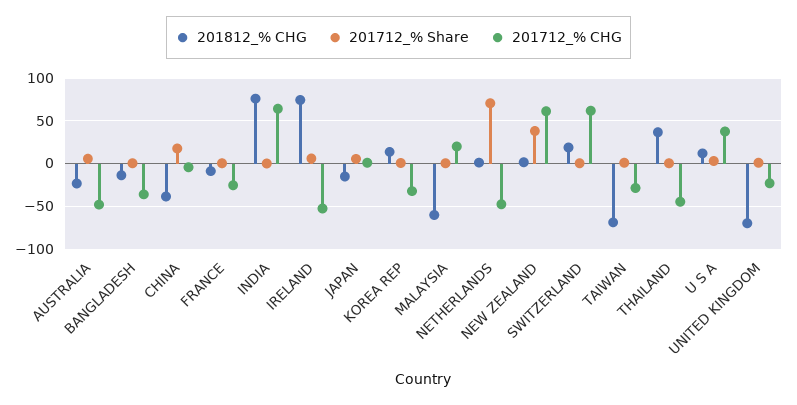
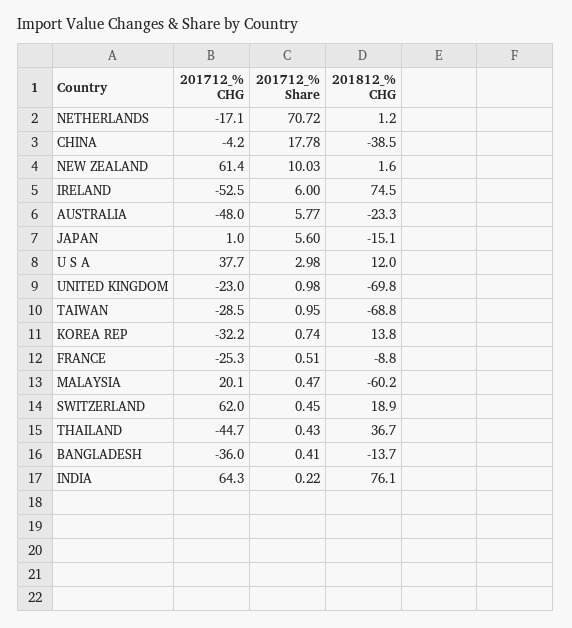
  {
    "201812_% CHG": {
      "AUSTRALIA": -23.3,
      "BANGLADESH": -13.7,
      "CHINA": -38.5,
      "FRANCE": -8.8,
      "INDIA": 76.1,
      "IRELAND": 74.5,
      "JAPAN": -15.1,
      "KOREA REP": 13.8,
      "MALAYSIA": -60.2,
      "NETHERLANDS": 1.2,
      "NEW ZEALAND": 1.6,
      "SWITZERLAND": 18.9,
      "TAIWAN": -68.8,
      "THAILAND": 36.7,
      "U S A": 12,
      "UNITED KINGDOM": -69.8
    },
    "201712_% Share": {
      "AUSTRALIA": 5.77,
      "BANGLADESH": 0.41,
      "CHINA": 17.78,
      "FRANCE": 0.51,
      "INDIA": 0.22,
      "IRELAND": 6,
      "JAPAN": 5.6,
      "KOREA REP": 0.74,
      "MALAYSIA": 0.47,
      "NETHERLANDS": 70.72,
-     "NEW ZEALAND": 40,
+     "NEW ZEALAND": 10.03,
      "SWITZERLAND": 0.45,
      "TAIWAN": 0.95,
      "THAILAND": 0.43,
      "U S A": 2.98,
      "UNITED KINGDOM": 0.98
    },
    "201712_% CHG": {
      "AUSTRALIA": -48,
      "BANGLADESH": -36,
      "CHINA": -4.2,
      "FRANCE": -25.3,
      "INDIA": 64.3,
      "IRELAND": -52.5,
      "JAPAN": 1,
      "KOREA REP": -32.2,
      "MALAYSIA": 20.1,
-     "NETHERLANDS": -50,
+     "NETHERLANDS": -17.1,
      "NEW ZEALAND": 61.4,
      "SWITZERLAND": 62,
      "TAIWAN": -28.5,
      "THAILAND": -44.7,
      "U S A": 37.7,
      "UNITED KINGDOM": -23
    }
  }

